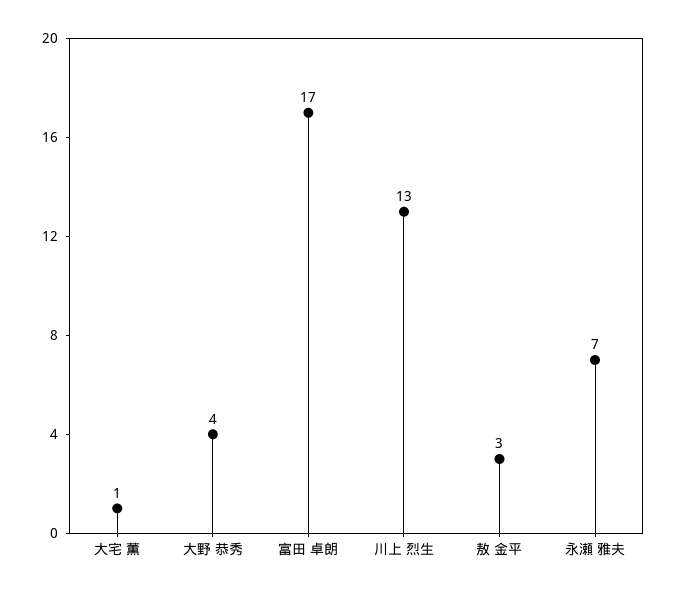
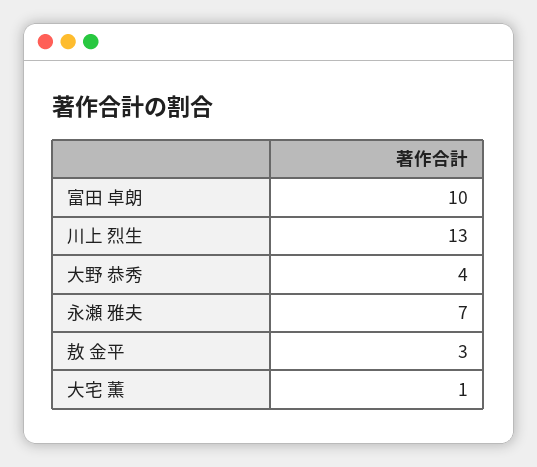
  {
    "大宅 薫": 1,
    "大野 恭秀": 4,
-   "富田 卓朗": 17,
+   "富田 卓朗": 10,
    "川上 烈生": 13,
    "敖 金平": 3,
    "永瀬 雅夫": 7
  }

